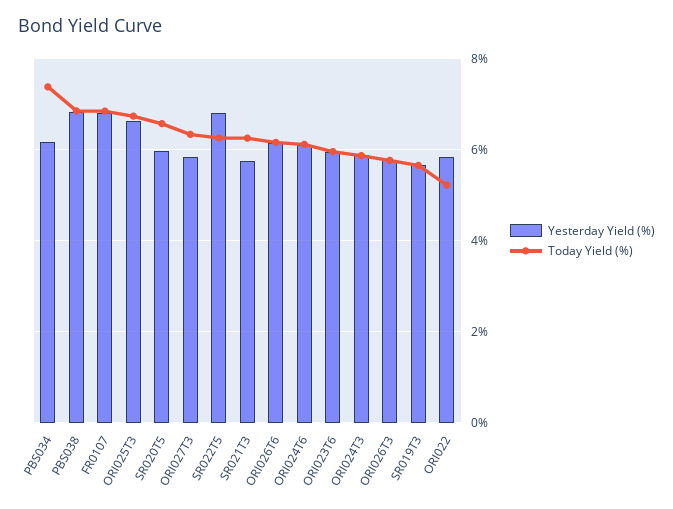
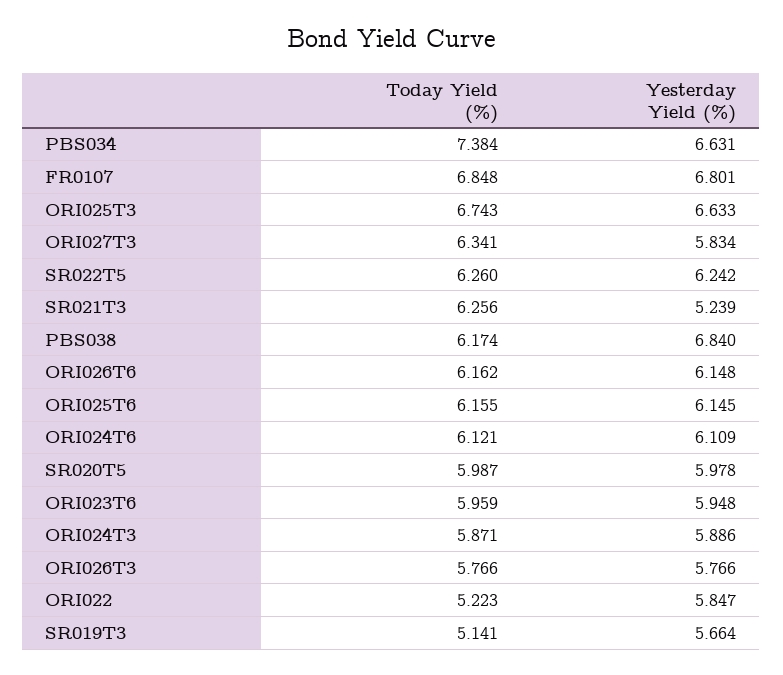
  {
    "Yesterday Yield (%)": {
-     "PBS034": 6.2,
+     "PBS034": 6.631,
      "PBS038": 6.84,
      "FR0107": 6.801,
      "ORI025T3": 6.633,
      "SR020T5": 5.978,
      "ORI027T3": 5.834,
-     "SR022T5": 6.8,
+     "SR022T5": 6.242,
-     "SR021T3": 5.8,
+     "SR021T3": 5.239,
      "ORI026T6": 6.148,
      "ORI024T6": 6.109,
      "ORI023T6": 5.948,
      "ORI024T3": 5.886,
      "ORI026T3": 5.766,
      "SR019T3": 5.664,
-     "ORI022": 5.847
+     "ORI022": 5.847,
+     "ORI025T6": 6.145
    },
    "Today Yield (%)": {
      "PBS034": 7.384,
-     "PBS038": 6.8,
+     "PBS038": 6.174,
      "FR0107": 6.848,
      "ORI025T3": 6.743,
-     "SR020T5": 6.6,
+     "SR020T5": 5.987,
      "ORI027T3": 6.341,
      "SR022T5": 6.26,
      "SR021T3": 6.256,
      "ORI026T6": 6.162,
      "ORI024T6": 6.121,
      "ORI023T6": 5.959,
      "ORI024T3": 5.871,
      "ORI026T3": 5.766,
-     "SR019T3": 5.6,
+     "SR019T3": 5.141,
-     "ORI022": 5.223
+     "ORI022": 5.223,
+     "ORI025T6": 6.155
    }
  }

